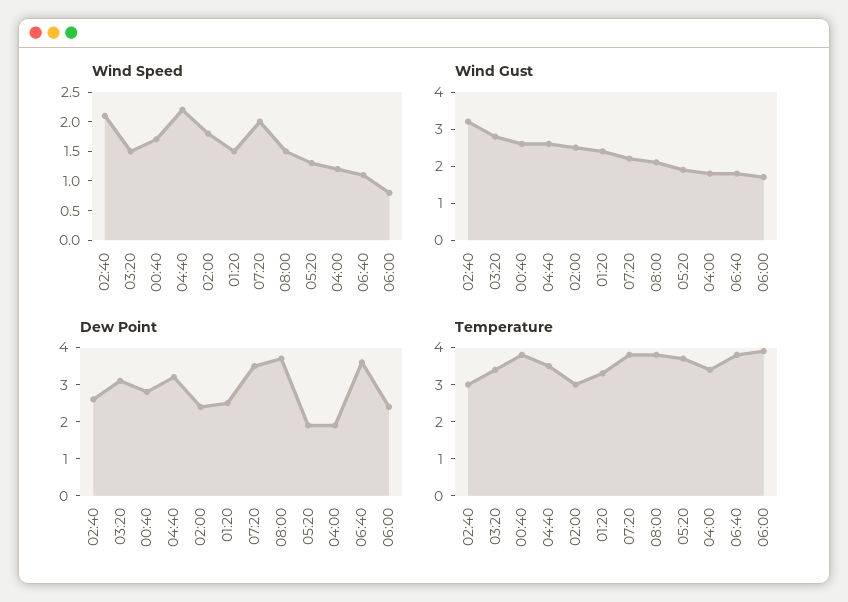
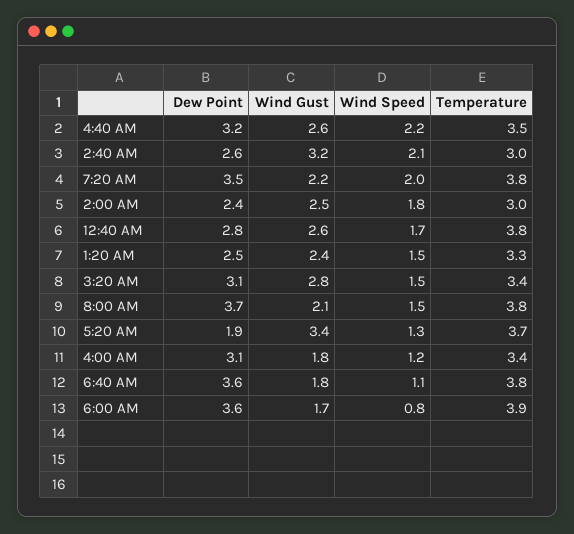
  {
    "Wind Speed": {
      "02:40": 2.1,
      "03:20": 1.5,
      "00:40": 1.7,
      "04:40": 2.2,
      "02:00": 1.8,
      "01:20": 1.5,
      "07:20": 2,
      "08:00": 1.5,
      "05:20": 1.3,
      "04:00": 1.2,
      "06:40": 1.1,
      "06:00": 0.8
    },
    "Wind Gust": {
      "02:40": 3.2,
      "03:20": 2.8,
      "00:40": 2.6,
      "04:40": 2.6,
      "02:00": 2.5,
      "01:20": 2.4,
      "07:20": 2.2,
      "08:00": 2.1,
-     "05:20": 2,
+     "05:20": 3.4,
      "04:00": 1.8,
      "06:40": 1.8,
      "06:00": 1.7
    },
    "Dew Point": {
      "02:40": 2.6,
      "03:20": 3.1,
      "00:40": 2.8,
      "04:40": 3.2,
      "02:00": 2.4,
      "01:20": 2.5,
      "07:20": 3.5,
      "08:00": 3.7,
      "05:20": 1.9,
-     "04:00": 2,
+     "04:00": 3.1,
      "06:40": 3.6,
-     "06:00": 2.5
+     "06:00": 3.6
    },
    "Temperature": {
      "02:40": 3,
      "03:20": 3.4,
      "00:40": 3.8,
      "04:40": 3.5,
      "02:00": 3,
      "01:20": 3.3,
      "07:20": 3.8,
      "08:00": 3.8,
      "05:20": 3.7,
      "04:00": 3.4,
      "06:40": 3.8,
      "06:00": 3.9
    }
  }

